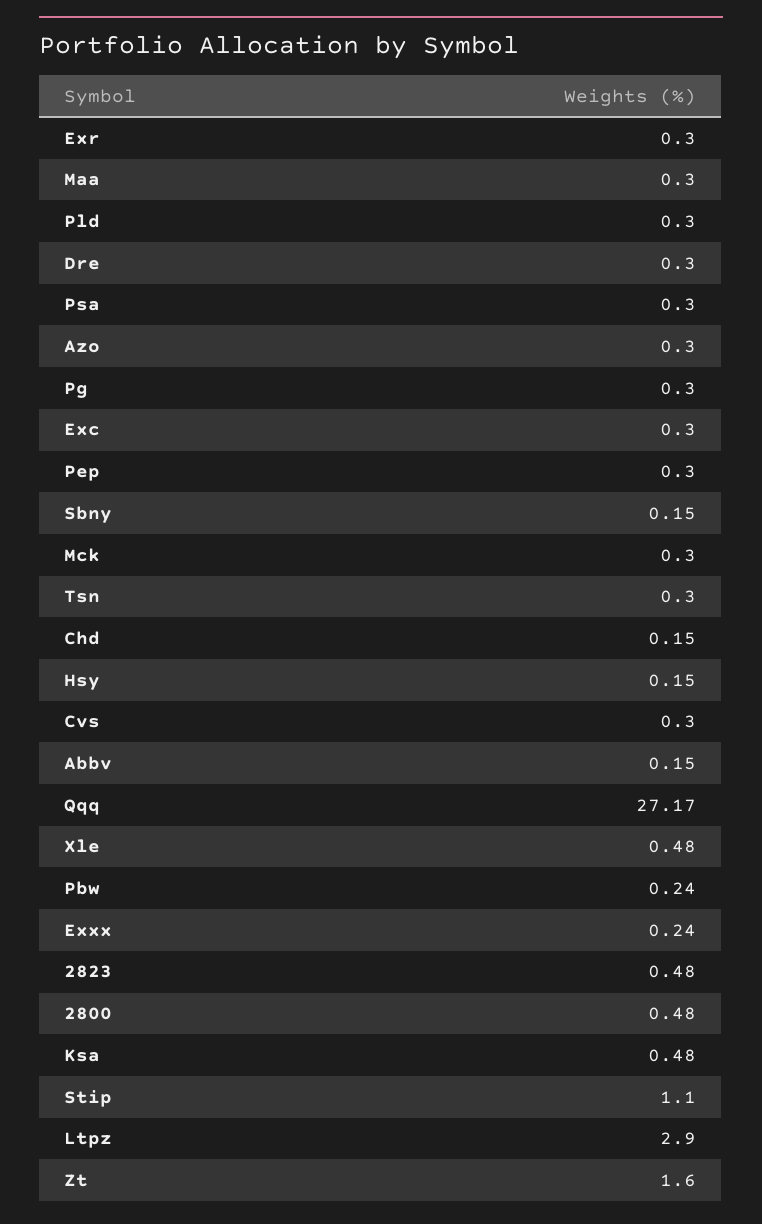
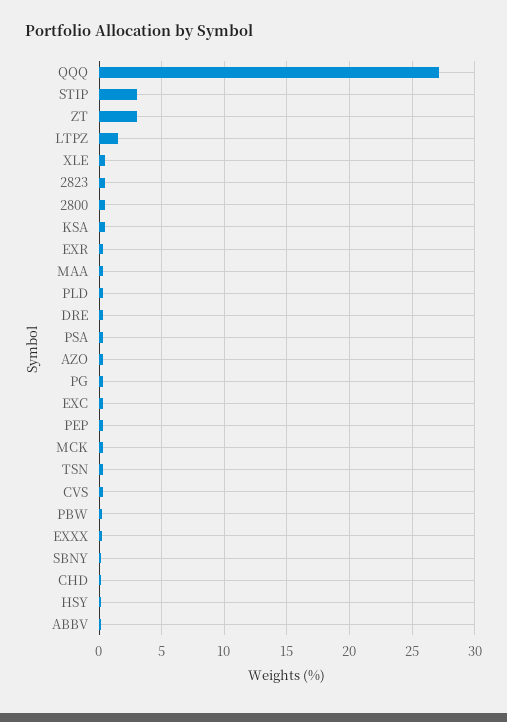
  {
    "Exr": 0.3,
    "Maa": 0.3,
    "Pld": 0.3,
    "Dre": 0.3,
    "Psa": 0.3,
    "Azo": 0.3,
    "Pg": 0.3,
    "Exc": 0.3,
    "Pep": 0.3,
    "Sbny": 0.15,
    "Mck": 0.3,
    "Tsn": 0.3,
    "Chd": 0.15,
    "Hsy": 0.15,
    "Cvs": 0.3,
    "Abbv": 0.15,
    "Qqq": 27.17,
    "Xle": 0.48,
    "Pbw": 0.24,
    "Exxx": 0.24,
    "2823": 0.48,
    "2800": 0.48,
    "Ksa": 0.48,
-   "Stip": 1.1,
+   "Stip": 3,
-   "Ltpz": 2.9,
+   "Ltpz": 1.5,
-   "Zt": 1.6
+   "Zt": 3
  }

